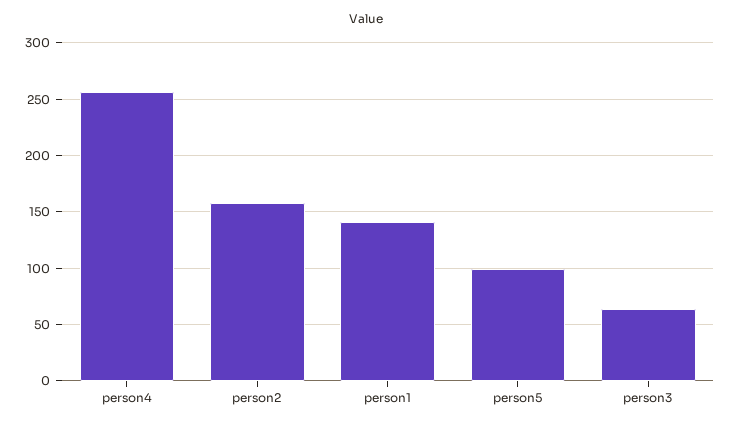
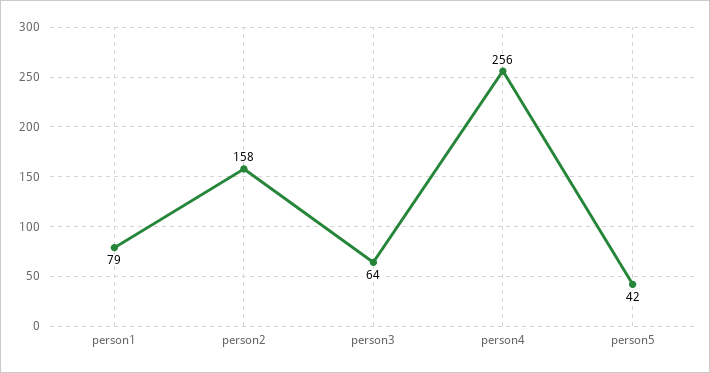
  {
    "person4": 256,
    "person2": 158,
-   "person1": 140,
+   "person1": 79,
-   "person5": 100,
+   "person5": 42,
    "person3": 64
  }

